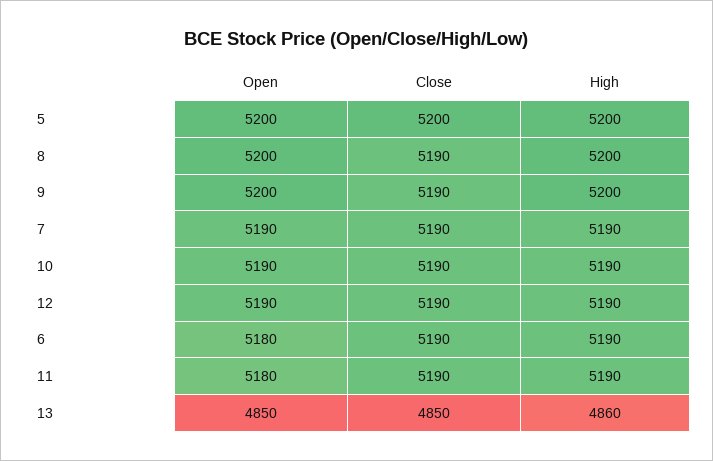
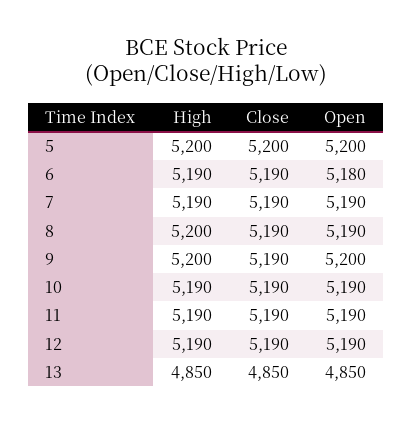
  {
    "Open": {
      "5": 5200,
-     "8": 5200,
+     "8": 5190,
      "9": 5200,
      "7": 5190,
      "10": 5190,
      "12": 5190,
      "6": 5180,
-     "11": 5180,
+     "11": 5190,
      "13": 4850
    },
    "Close": {
      "5": 5200,
      "8": 5190,
      "9": 5190,
      "7": 5190,
      "10": 5190,
      "12": 5190,
      "6": 5190,
      "11": 5190,
      "13": 4850
    },
    "High": {
      "5": 5200,
      "8": 5200,
      "9": 5200,
      "7": 5190,
      "10": 5190,
      "12": 5190,
      "6": 5190,
      "11": 5190,
-     "13": 4860
+     "13": 4850
    }
  }

